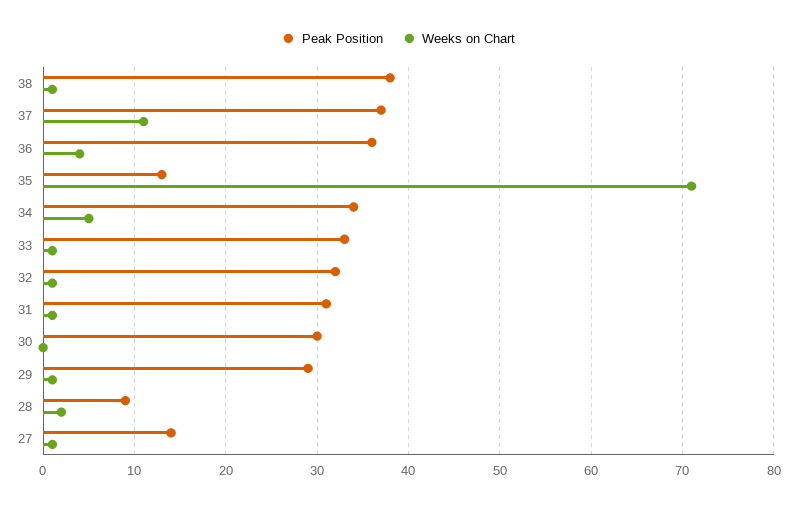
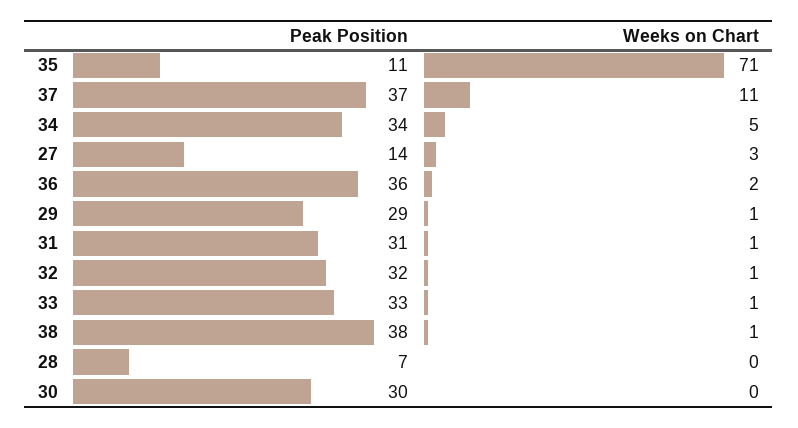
  {
    "Peak Position": {
      "38": 38,
      "37": 37,
      "36": 36,
-     "35": 13,
+     "35": 11,
      "34": 34,
      "33": 33,
      "32": 32,
      "31": 31,
      "30": 30,
      "29": 29,
-     "28": 9,
+     "28": 7,
      "27": 14
    },
    "Weeks on Chart": {
      "38": 1,
      "37": 11,
-     "36": 4,
+     "36": 2,
      "35": 71,
      "34": 5,
      "33": 1,
      "32": 1,
      "31": 1,
      "30": 0,
      "29": 1,
-     "28": 2,
+     "28": 0,
-     "27": 1
+     "27": 3
    }
  }

